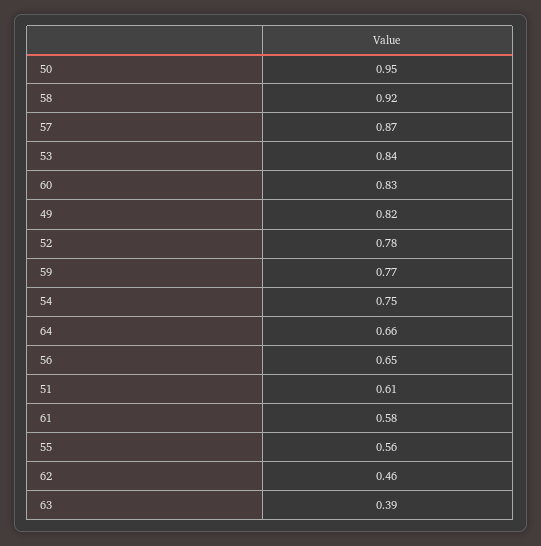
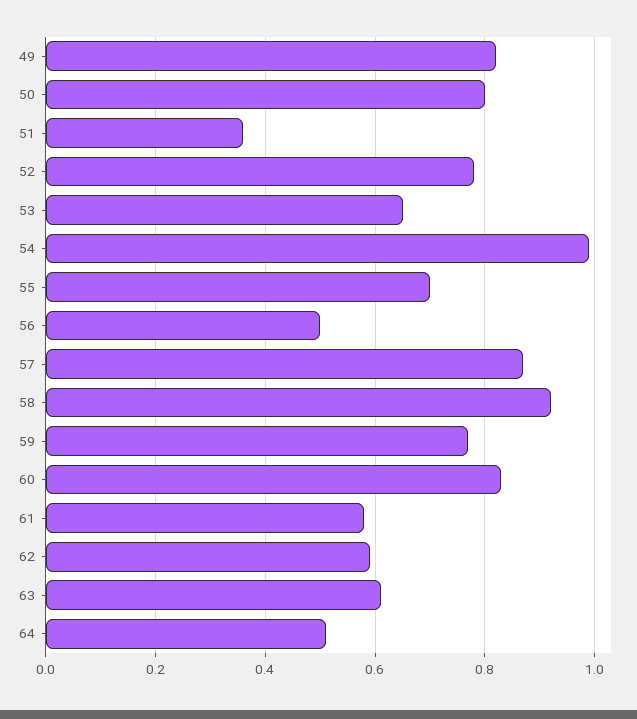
  {
-   "50": 0.95,
+   "50": 0.8,
    "58": 0.92,
    "57": 0.87,
-   "53": 0.84,
+   "53": 0.65,
    "60": 0.83,
    "49": 0.82,
    "52": 0.78,
    "59": 0.77,
-   "54": 0.75,
+   "54": 1,
-   "64": 0.66,
+   "64": 0.5,
-   "56": 0.65,
+   "56": 0.5,
-   "51": 0.61,
+   "51": 0.35,
    "61": 0.58,
-   "55": 0.56,
+   "55": 0.7,
-   "62": 0.46,
+   "62": 0.6,
-   "63": 0.39
+   "63": 0.6
  }

